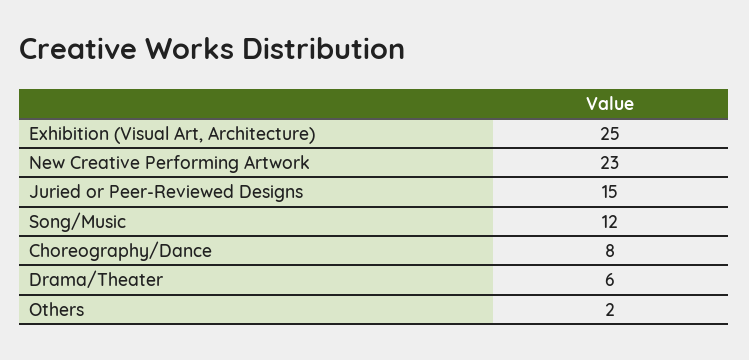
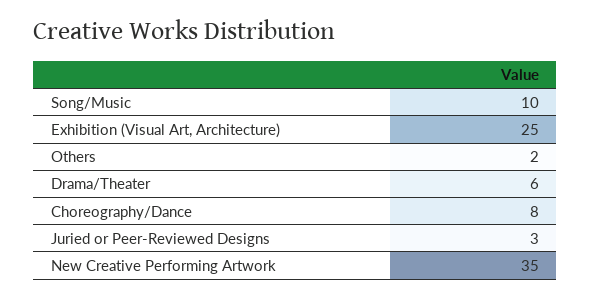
  {
    "Exhibition (Visual Art, Architecture)": 25,
-   "New Creative Performing Artwork": 23,
+   "New Creative Performing Artwork": 35,
-   "Juried or Peer-Reviewed Designs": 15,
+   "Juried or Peer-Reviewed Designs": 3,
-   "Song/Music": 12,
+   "Song/Music": 10,
    "Choreography/Dance": 8,
    "Drama/Theater": 6,
    "Others": 2
  }

